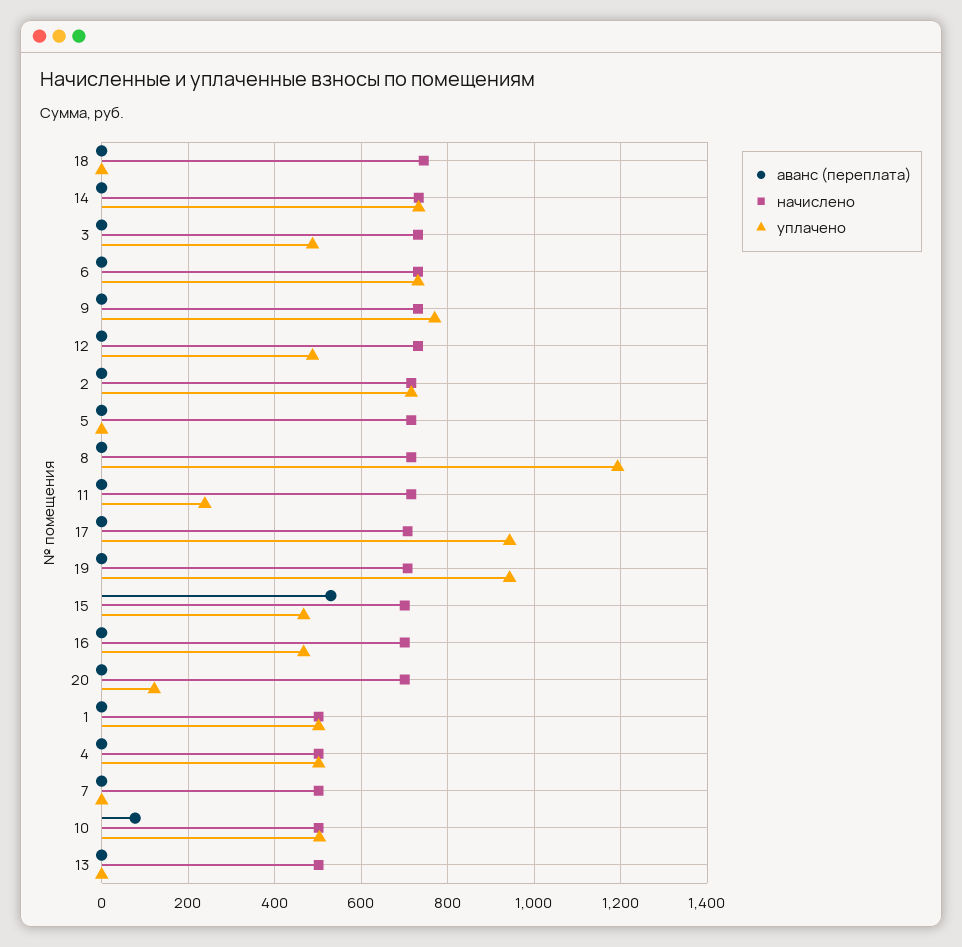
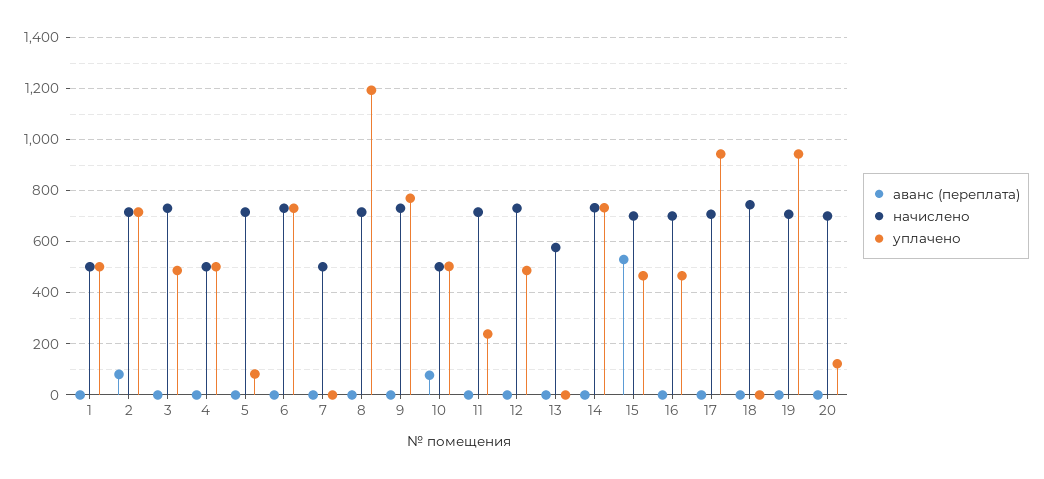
  {
    "аванс (переплата)": {
      "18": 0,
      "14": 0,
      "3": 0,
      "6": 0,
      "9": 0,
      "12": 0,
-     "2": 0,
+     "2": 75,
      "5": 0,
      "8": 0,
      "11": 0,
      "17": 0,
      "19": 0,
      "15": 540,
      "16": 0,
      "20": 0,
      "1": 0,
      "4": 0,
      "7": 0,
      "10": 80,
      "13": 0
    },
    "начислено": {
      "18": 740,
      "14": 740,
      "3": 740,
      "6": 740,
      "9": 740,
      "12": 740,
      "2": 720,
      "5": 720,
      "8": 720,
      "11": 720,
      "17": 700,
      "19": 700,
      "15": 700,
      "16": 700,
      "20": 700,
      "1": 500,
      "4": 500,
      "7": 500,
      "10": 500,
-     "13": 500
+     "13": 575
    },
    "уплачено": {
      "18": 0,
      "14": 740,
      "3": 480,
      "6": 740,
      "9": 780,
      "12": 480,
      "2": 720,
-     "5": 0,
+     "5": 75,
      "8": 1200,
      "11": 240,
      "17": 940,
      "19": 940,
      "15": 460,
      "16": 460,
      "20": 120,
      "1": 500,
      "4": 500,
      "7": 0,
      "10": 500,
      "13": 0
    }
  }

